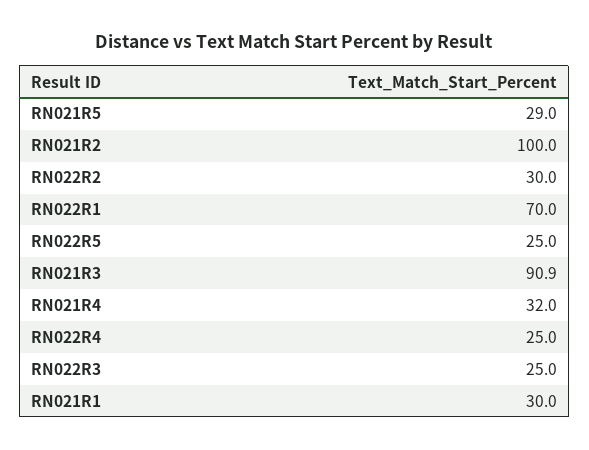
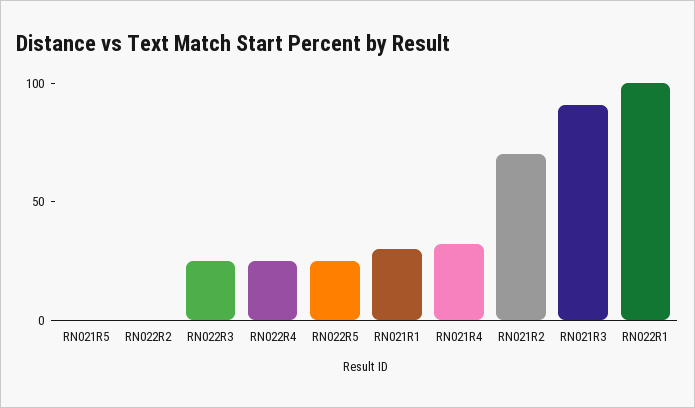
  {
-   "RN021R5": 29,
+   "RN021R5": 0,
-   "RN021R2": 100,
+   "RN021R2": 70,
-   "RN022R2": 30,
+   "RN022R2": 0,
-   "RN022R1": 70,
+   "RN022R1": 100,
    "RN022R5": 25,
    "RN021R3": 90.9,
    "RN021R4": 32,
    "RN022R4": 25,
    "RN022R3": 25,
    "RN021R1": 30
  }

